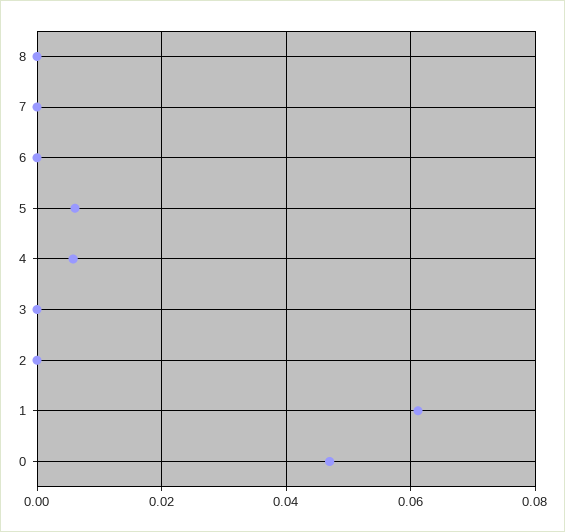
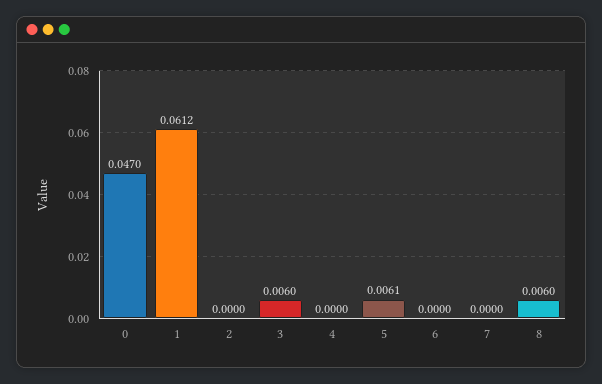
  {
-   "8": 0,
+   "8": 0.006,
    "7": 0,
    "6": 0,
    "5": 0.0061,
-   "4": 0.006,
+   "4": 0,
-   "3": 0,
+   "3": 0.006,
    "2": 0,
    "1": 0.0612,
    "0": 0.047
  }

